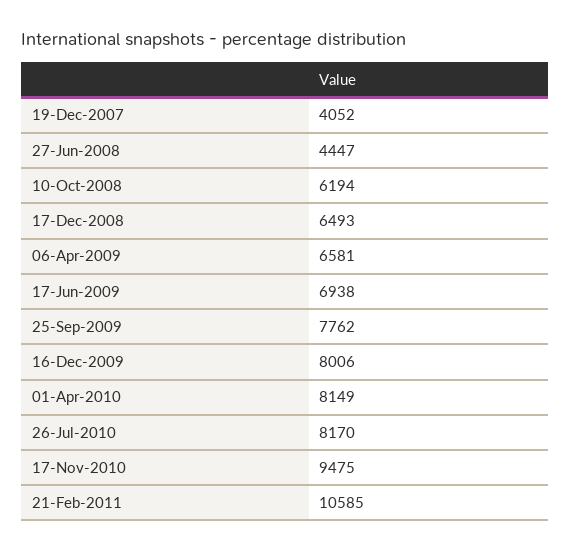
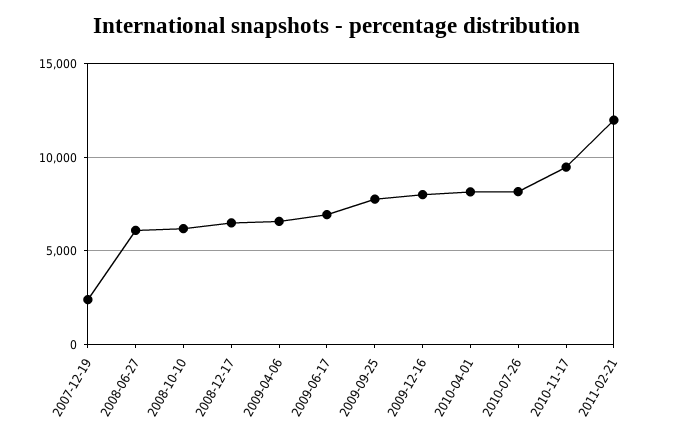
  {
-   "19-Dec-2007": 4052,
+   "19-Dec-2007": 2500,
-   "27-Jun-2008": 4447,
+   "27-Jun-2008": 6000,
    "10-Oct-2008": 6194,
    "17-Dec-2008": 6493,
    "06-Apr-2009": 6581,
    "17-Jun-2009": 6938,
    "25-Sep-2009": 7762,
    "16-Dec-2009": 8006,
    "01-Apr-2010": 8149,
    "26-Jul-2010": 8170,
    "17-Nov-2010": 9475,
-   "21-Feb-2011": 10585
+   "21-Feb-2011": 12000
  }

